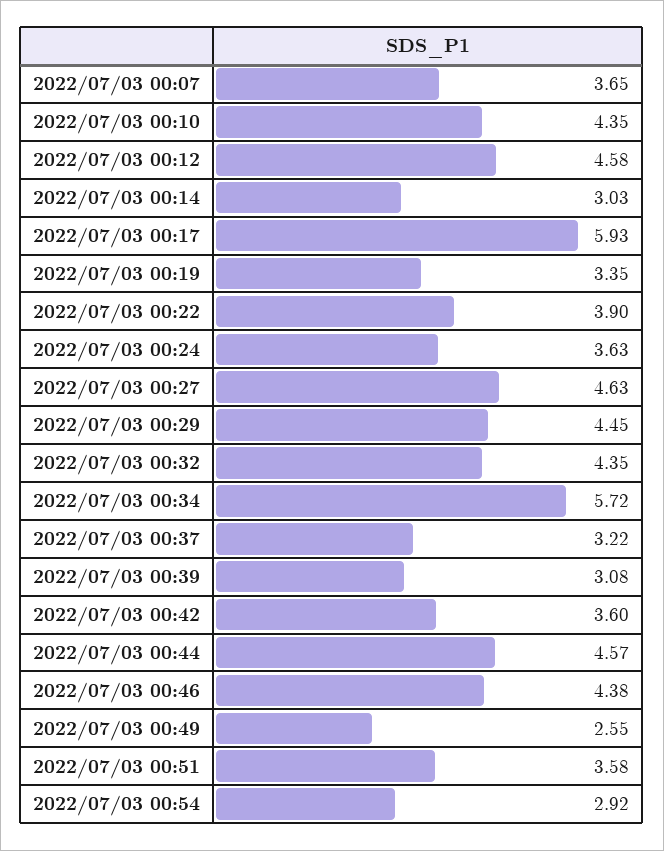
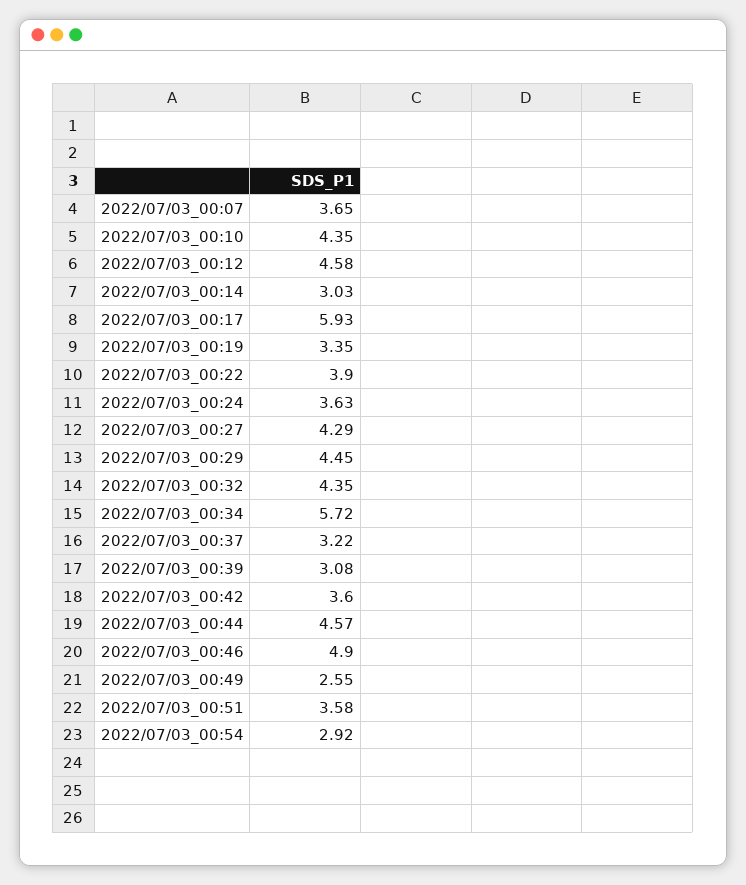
  {
    "2022/07/03 00:07": 3.65,
    "2022/07/03 00:10": 4.35,
    "2022/07/03 00:12": 4.58,
    "2022/07/03 00:14": 3.03,
    "2022/07/03 00:17": 5.93,
    "2022/07/03 00:19": 3.35,
    "2022/07/03 00:22": 3.9,
    "2022/07/03 00:24": 3.63,
-   "2022/07/03 00:27": 4.63,
+   "2022/07/03 00:27": 4.29,
    "2022/07/03 00:29": 4.45,
    "2022/07/03 00:32": 4.35,
    "2022/07/03 00:34": 5.72,
    "2022/07/03 00:37": 3.22,
    "2022/07/03 00:39": 3.08,
    "2022/07/03 00:42": 3.6,
    "2022/07/03 00:44": 4.57,
-   "2022/07/03 00:46": 4.38,
+   "2022/07/03 00:46": 4.9,
    "2022/07/03 00:49": 2.55,
    "2022/07/03 00:51": 3.58,
    "2022/07/03 00:54": 2.92
  }

